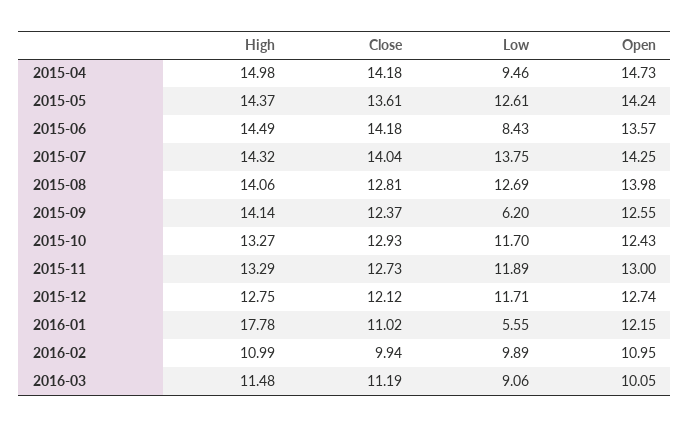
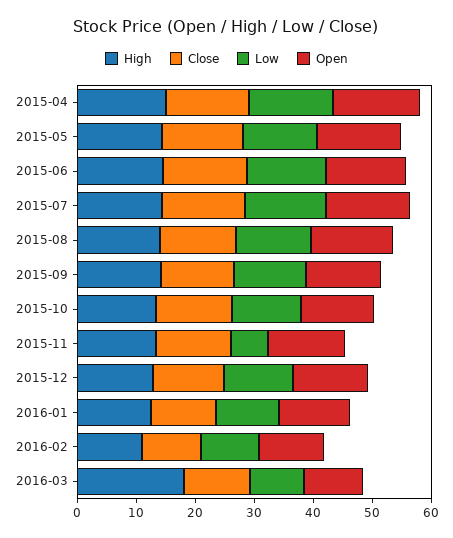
  {
    "High": {
      "2015-04": 14.98,
      "2015-05": 14.37,
      "2015-06": 14.49,
      "2015-07": 14.32,
      "2015-08": 14.06,
      "2015-09": 14.14,
      "2015-10": 13.27,
      "2015-11": 13.29,
      "2015-12": 12.75,
-     "2016-01": 17.78,
+     "2016-01": 12,
      "2016-02": 10.99,
-     "2016-03": 11.48
+     "2016-03": 18
    },
    "Close": {
      "2015-04": 14.18,
      "2015-05": 13.61,
      "2015-06": 14.18,
      "2015-07": 14.04,
      "2015-08": 12.81,
      "2015-09": 12.37,
      "2015-10": 12.93,
      "2015-11": 12.73,
      "2015-12": 12.12,
      "2016-01": 11.02,
      "2016-02": 9.94,
      "2016-03": 11.19
    },
    "Low": {
-     "2015-04": 9.46,
+     "2015-04": 14,
      "2015-05": 12.61,
-     "2015-06": 8.43,
+     "2015-06": 14,
      "2015-07": 13.75,
      "2015-08": 12.69,
-     "2015-09": 6.2,
+     "2015-09": 12,
      "2015-10": 11.7,
-     "2015-11": 11.89,
+     "2015-11": 6,
      "2015-12": 11.71,
-     "2016-01": 5.55,
+     "2016-01": 10,
      "2016-02": 9.89,
      "2016-03": 9.06
    },
    "Open": {
      "2015-04": 14.73,
      "2015-05": 14.24,
      "2015-06": 13.57,
      "2015-07": 14.25,
      "2015-08": 13.98,
      "2015-09": 12.55,
      "2015-10": 12.43,
      "2015-11": 13,
      "2015-12": 12.74,
      "2016-01": 12.15,
      "2016-02": 10.95,
      "2016-03": 10.05
    }
  }

